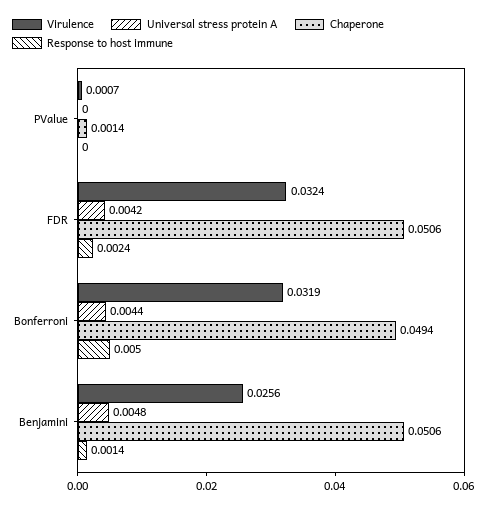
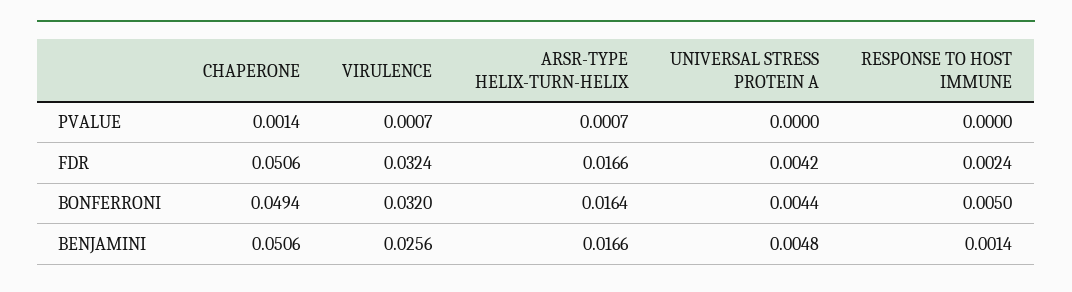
  {
    "Virulence": {
      "PValue": 0.0007,
      "FDR": 0.0324,
-     "Bonferroni": 0.0319,
+     "Bonferroni": 0.032,
      "Benjamini": 0.0256
    },
    "Universal stress protein A": {
      "PValue": 0,
      "FDR": 0.0042,
      "Bonferroni": 0.0044,
      "Benjamini": 0.0048
    },
    "Chaperone": {
      "PValue": 0.0014,
      "FDR": 0.0506,
      "Bonferroni": 0.0494,
      "Benjamini": 0.0506
    },
    "Response to host immune": {
      "PValue": 0,
      "FDR": 0.0024,
      "Bonferroni": 0.005,
      "Benjamini": 0.0014
-   }
+   },
+   "ARSR-TYPE HELIX-TURN-HELIX": {
+     "PValue": 0.0007,
+     "FDR": 0.0166,
+     "Bonferroni": 0.0164,
+     "Benjamini": 0.0166
+   }
  }

